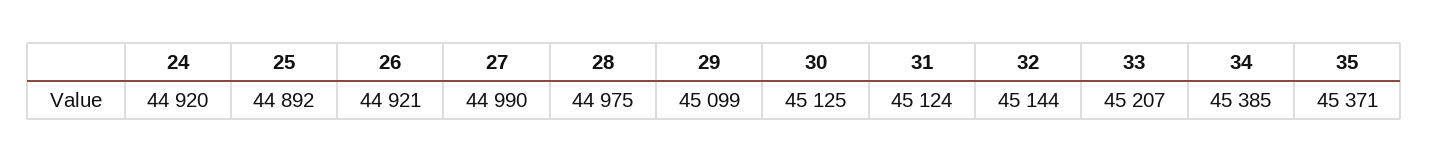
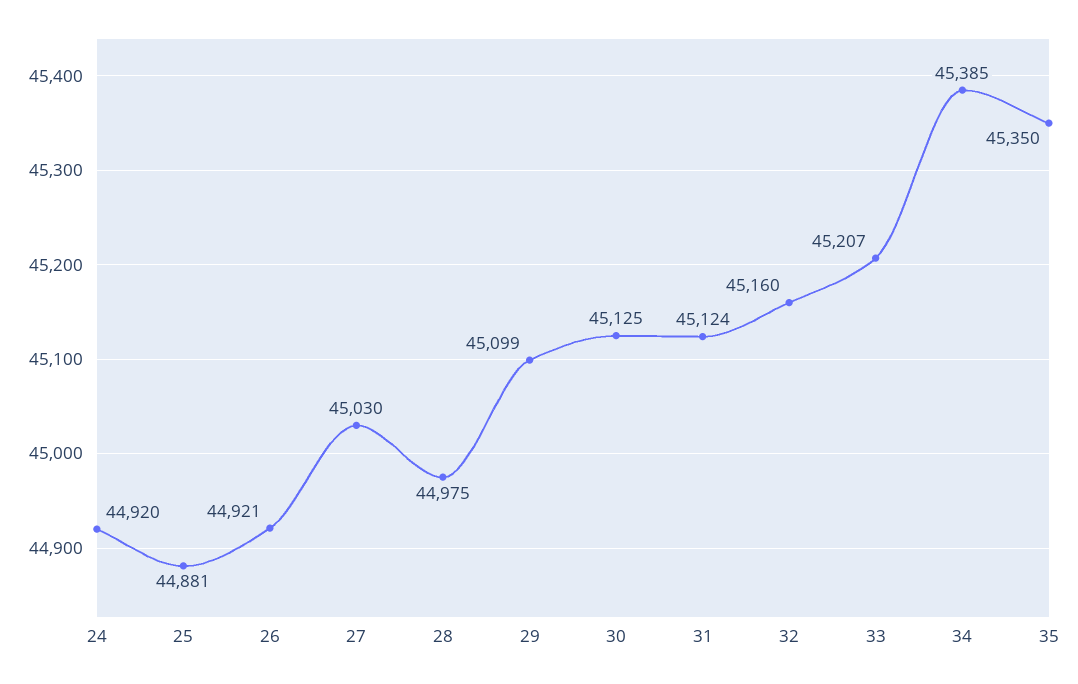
  {
    "24": 44920,
-   "25": 44892,
+   "25": 44881,
    "26": 44921,
-   "27": 44990,
+   "27": 45030,
    "28": 44975,
    "29": 45099,
    "30": 45125,
    "31": 45124,
-   "32": 45144,
+   "32": 45160,
    "33": 45207,
    "34": 45385,
-   "35": 45371
+   "35": 45350
  }

